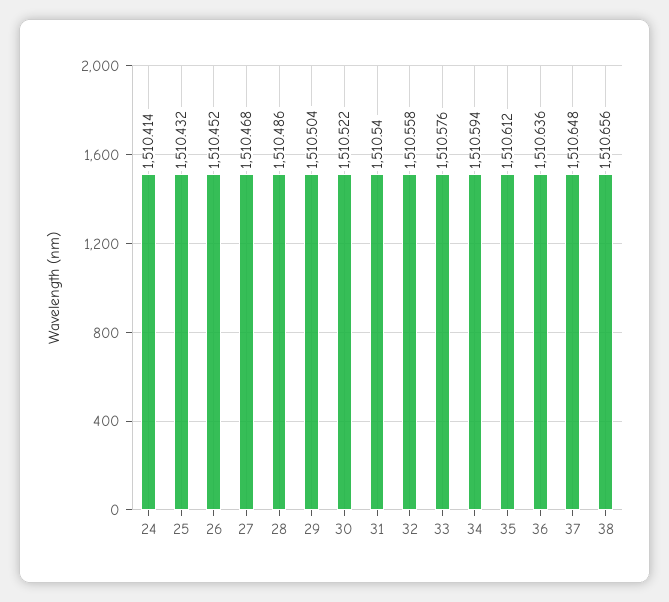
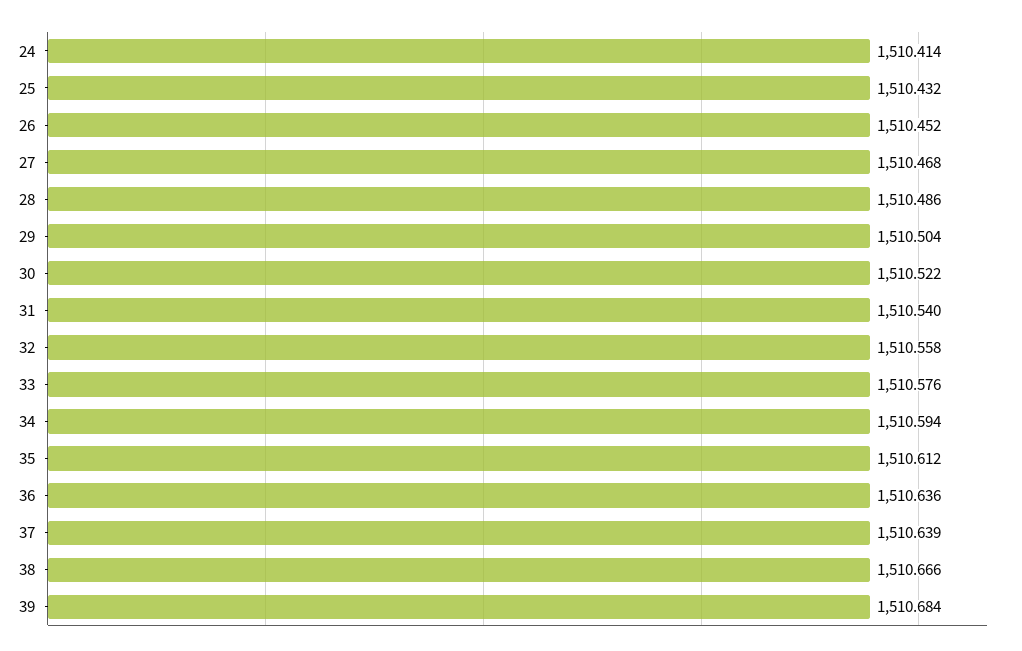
  {
    "24": 1510.414,
    "25": 1510.432,
    "26": 1510.452,
    "27": 1510.468,
    "28": 1510.486,
    "29": 1510.504,
    "30": 1510.522,
    "31": 1510.54,
    "32": 1510.558,
    "33": 1510.576,
    "34": 1510.594,
    "35": 1510.612,
    "36": 1510.636,
-   "37": 1510.648,
+   "37": 1510.639,
-   "38": 1510.656
+   "38": 1510.666,
+   "39": 1510.684
  }

